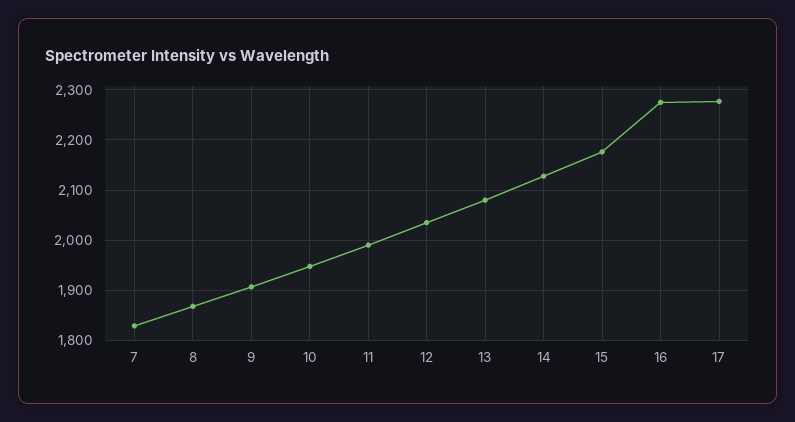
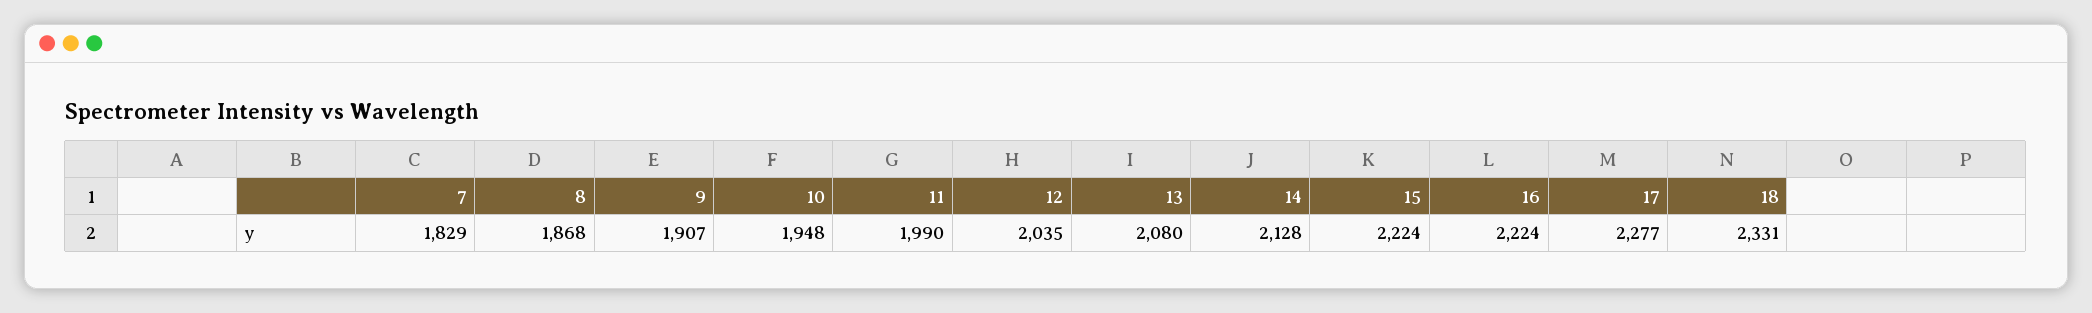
  {
    "7": 1829,
    "8": 1868,
    "9": 1907,
    "10": 1948,
    "11": 1990,
    "12": 2035,
    "13": 2080,
    "14": 2128,
-   "15": 2180,
+   "15": 2224,
-   "16": 2280,
+   "16": 2224,
-   "17": 2277
+   "17": 2277,
+   "18": 2331
  }

